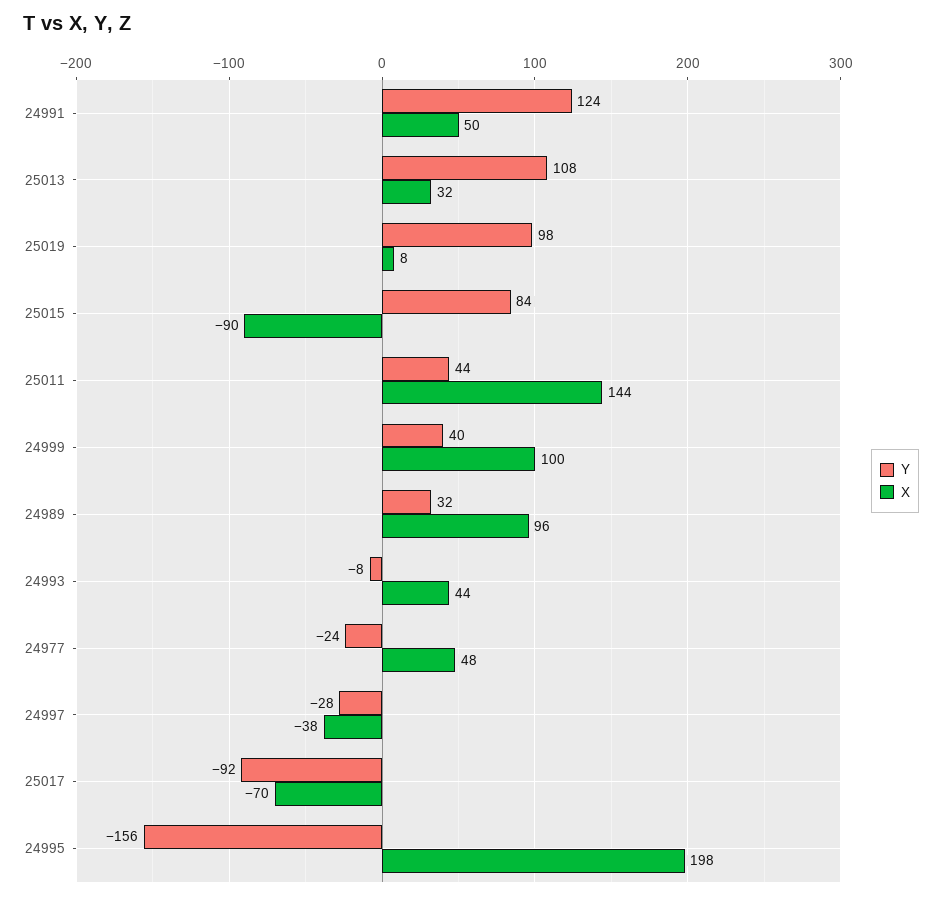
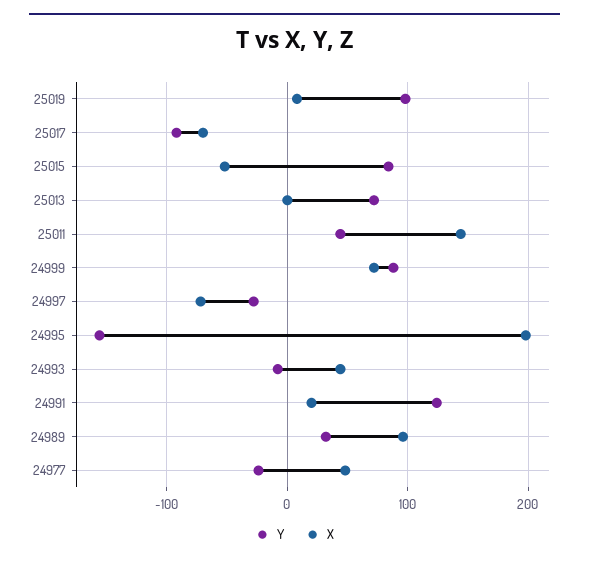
  {
    "Y": {
      "24991": 124,
-     "25013": 108,
+     "25013": 70,
      "25019": 98,
      "25015": 84,
      "25011": 44,
-     "24999": 40,
+     "24999": 90,
      "24989": 32,
      "24993": -8,
      "24977": -24,
      "24997": -28,
      "25017": -92,
      "24995": -156
    },
    "X": {
-     "24991": 50,
+     "24991": 20,
-     "25013": 32,
+     "25013": 0,
      "25019": 8,
-     "25015": -90,
+     "25015": -50,
      "25011": 144,
-     "24999": 100,
+     "24999": 70,
      "24989": 96,
      "24993": 44,
      "24977": 48,
-     "24997": -38,
+     "24997": -70,
      "25017": -70,
      "24995": 198
    }
  }

